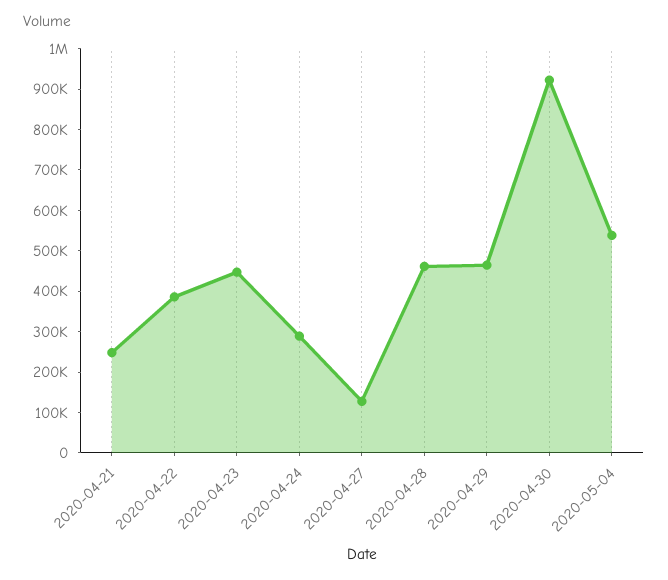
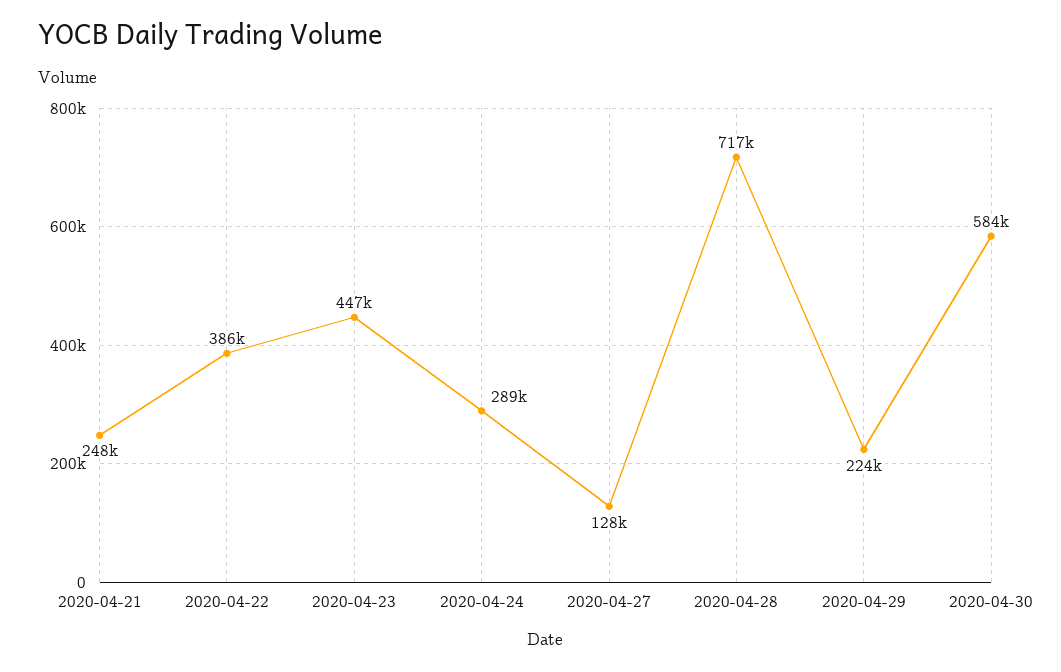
  {
    "2020-04-21": 248000,
    "2020-04-22": 386000,
    "2020-04-23": 447000,
    "2020-04-24": 289000,
    "2020-04-27": 128000,
-   "2020-04-28": 460000,
+   "2020-04-28": 717000,
-   "2020-04-29": 460000,
+   "2020-04-29": 224000,
-   "2020-04-30": 920000,
+   "2020-04-30": 584000
-   "2020-05-04": 540000
  }

